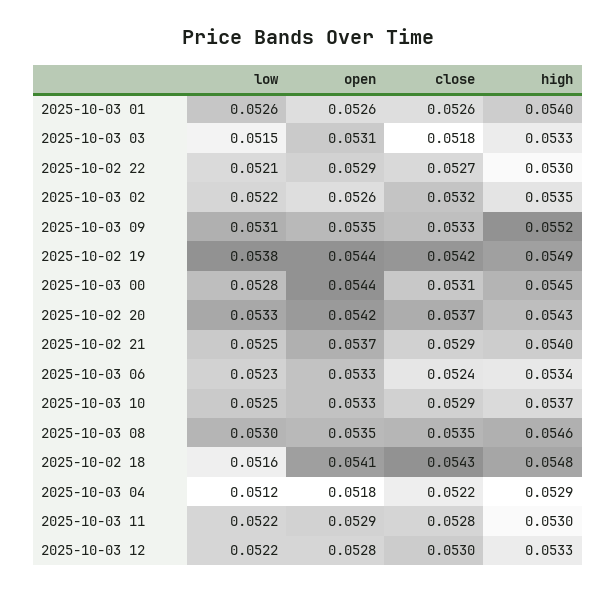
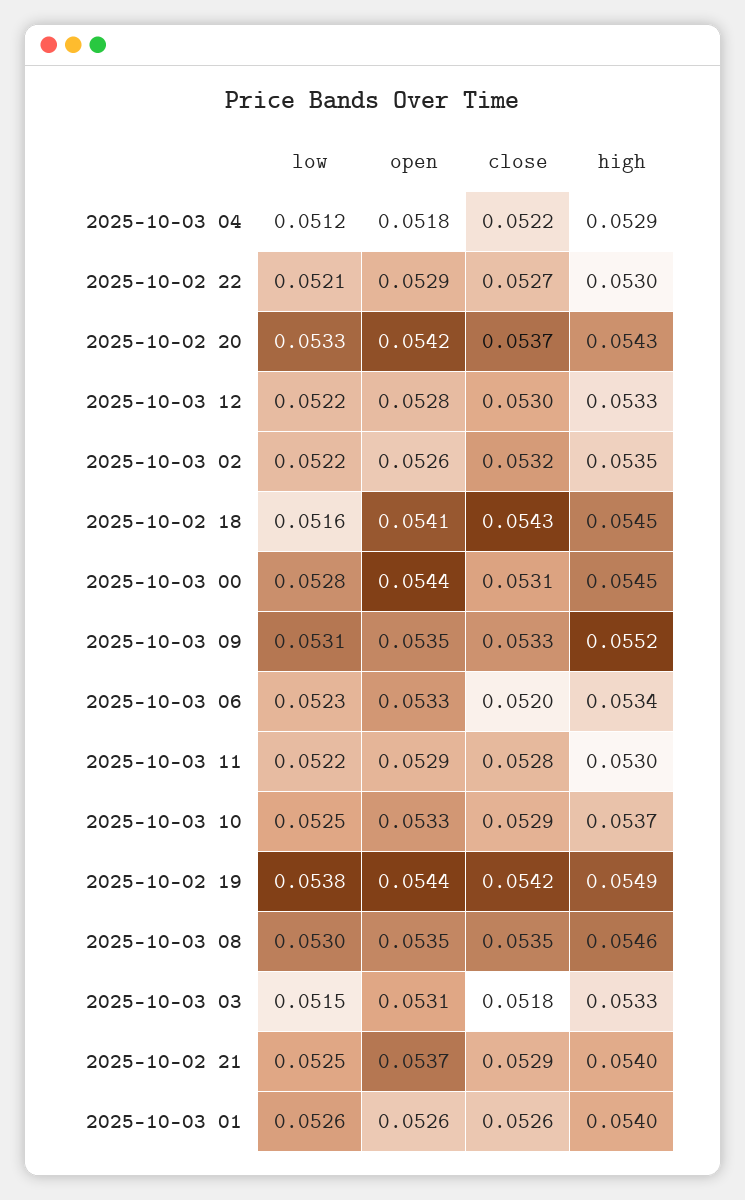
  {
    "low": {
      "2025-10-03 01": 0.0526,
      "2025-10-03 03": 0.0515,
      "2025-10-02 22": 0.0521,
      "2025-10-03 02": 0.0522,
      "2025-10-03 09": 0.0531,
      "2025-10-02 19": 0.0538,
      "2025-10-03 00": 0.0528,
      "2025-10-02 20": 0.0533,
      "2025-10-02 21": 0.0525,
      "2025-10-03 06": 0.0523,
      "2025-10-03 10": 0.0525,
      "2025-10-03 08": 0.053,
      "2025-10-02 18": 0.0516,
      "2025-10-03 04": 0.0512,
      "2025-10-03 11": 0.0522,
      "2025-10-03 12": 0.0522
    },
    "open": {
      "2025-10-03 01": 0.0526,
      "2025-10-03 03": 0.0531,
      "2025-10-02 22": 0.0529,
      "2025-10-03 02": 0.0526,
      "2025-10-03 09": 0.0535,
      "2025-10-02 19": 0.0544,
      "2025-10-03 00": 0.0544,
      "2025-10-02 20": 0.0542,
      "2025-10-02 21": 0.0537,
      "2025-10-03 06": 0.0533,
      "2025-10-03 10": 0.0533,
      "2025-10-03 08": 0.0535,
      "2025-10-02 18": 0.0541,
      "2025-10-03 04": 0.0518,
      "2025-10-03 11": 0.0529,
      "2025-10-03 12": 0.0528
    },
    "close": {
      "2025-10-03 01": 0.0526,
      "2025-10-03 03": 0.0518,
      "2025-10-02 22": 0.0527,
      "2025-10-03 02": 0.0532,
      "2025-10-03 09": 0.0533,
      "2025-10-02 19": 0.0542,
      "2025-10-03 00": 0.0531,
      "2025-10-02 20": 0.0537,
      "2025-10-02 21": 0.0529,
-     "2025-10-03 06": 0.0524,
+     "2025-10-03 06": 0.052,
      "2025-10-03 10": 0.0529,
      "2025-10-03 08": 0.0535,
      "2025-10-02 18": 0.0543,
      "2025-10-03 04": 0.0522,
      "2025-10-03 11": 0.0528,
      "2025-10-03 12": 0.053
    },
    "high": {
      "2025-10-03 01": 0.054,
      "2025-10-03 03": 0.0533,
      "2025-10-02 22": 0.053,
      "2025-10-03 02": 0.0535,
      "2025-10-03 09": 0.0552,
      "2025-10-02 19": 0.0549,
      "2025-10-03 00": 0.0545,
      "2025-10-02 20": 0.0543,
      "2025-10-02 21": 0.054,
      "2025-10-03 06": 0.0534,
      "2025-10-03 10": 0.0537,
      "2025-10-03 08": 0.0546,
-     "2025-10-02 18": 0.0548,
+     "2025-10-02 18": 0.0545,
      "2025-10-03 04": 0.0529,
      "2025-10-03 11": 0.053,
      "2025-10-03 12": 0.0533
    }
  }

